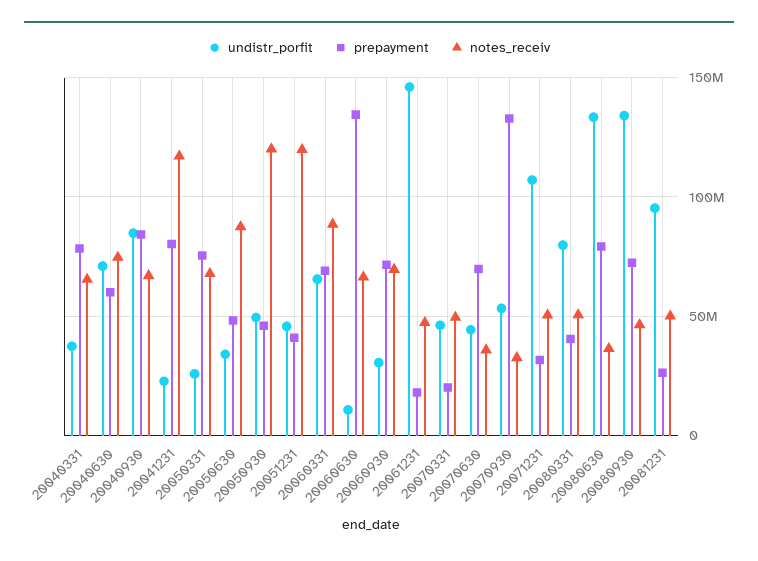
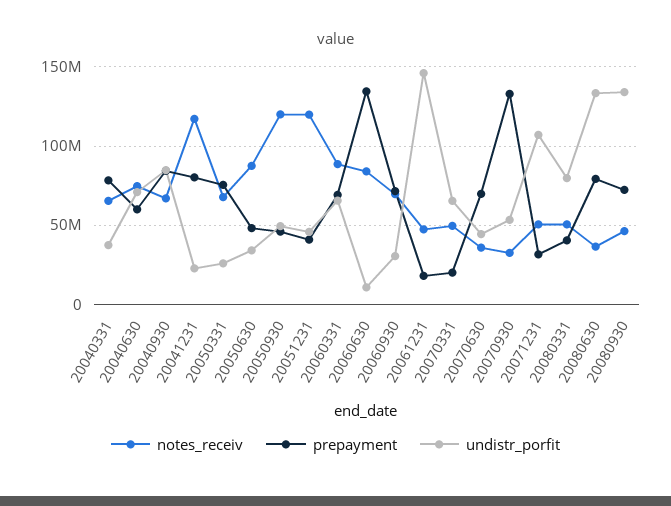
  {
    "undistr_porfit": {
      "20040331": 35000000,
      "20040630": 70000000,
      "20040930": 85000000,
      "20041231": 25000000,
      "20050331": 25000000,
      "20050630": 35000000,
      "20050930": 50000000,
      "20051231": 45000000,
      "20060331": 65000000,
      "20060630": 10000000,
      "20060930": 30000000,
      "20061231": 145000000,
-     "20070331": 45000000,
+     "20070331": 65000000,
      "20070630": 45000000,
      "20070930": 55000000,
      "20071231": 105000000,
      "20080331": 80000000,
      "20080630": 135000000,
-     "20080930": 135000000,
+     "20080930": 135000000
-     "20081231": 95000000
    },
    "prepayment": {
      "20040331": 80000000,
      "20040630": 60000000,
      "20040930": 85000000,
      "20041231": 80000000,
      "20050331": 75000000,
      "20050630": 50000000,
      "20050930": 45000000,
      "20051231": 40000000,
      "20060331": 70000000,
      "20060630": 135000000,
      "20060930": 70000000,
      "20061231": 20000000,
      "20070331": 20000000,
      "20070630": 70000000,
      "20070930": 135000000,
      "20071231": 30000000,
      "20080331": 40000000,
      "20080630": 80000000,
-     "20080930": 70000000,
+     "20080930": 70000000
-     "20081231": 25000000
    },
    "notes_receiv": {
      "20040331": 65000000,
      "20040630": 75000000,
      "20040930": 65000000,
      "20041231": 115000000,
      "20050331": 70000000,
      "20050630": 85000000,
      "20050930": 120000000,
      "20051231": 120000000,
      "20060331": 90000000,
-     "20060630": 65000000,
+     "20060630": 85000000,
      "20060930": 70000000,
      "20061231": 45000000,
      "20070331": 50000000,
      "20070630": 35000000,
      "20070930": 35000000,
      "20071231": 50000000,
      "20080331": 50000000,
      "20080630": 35000000,
-     "20080930": 45000000,
+     "20080930": 45000000
-     "20081231": 50000000
    }
  }

